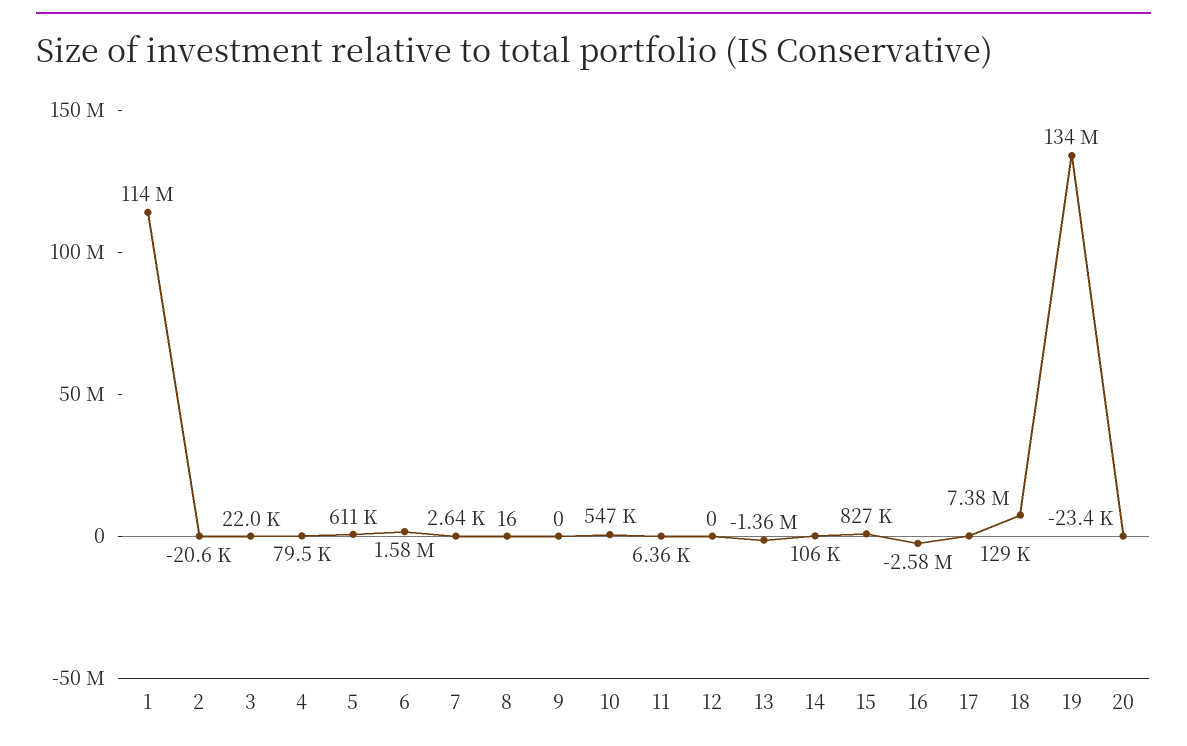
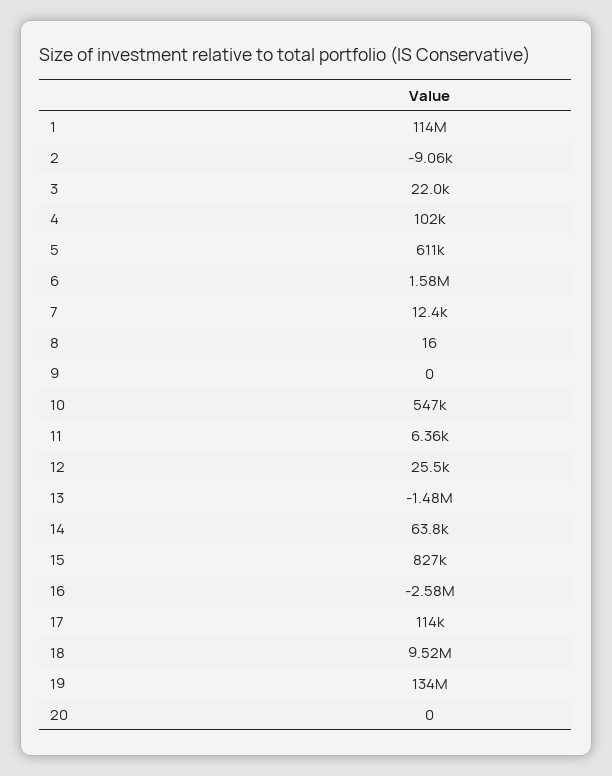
  {
    "1": 114000000,
-   "2": -20600,
+   "2": -9060,
    "3": 22000,
-   "4": 79500,
+   "4": 102000,
    "5": 611000,
    "6": 1580000,
-   "7": 2640,
+   "7": 12400,
    "8": 16,
    "9": 0,
    "10": 547000,
    "11": 6360,
-   "12": 0,
+   "12": 25500,
-   "13": -1360000,
+   "13": -1480000,
-   "14": 106000,
+   "14": 63800,
    "15": 827000,
    "16": -2580000,
-   "17": 129000,
+   "17": 114000,
-   "18": 7380000,
+   "18": 9520000,
    "19": 134000000,
-   "20": -23400
+   "20": 0
  }

